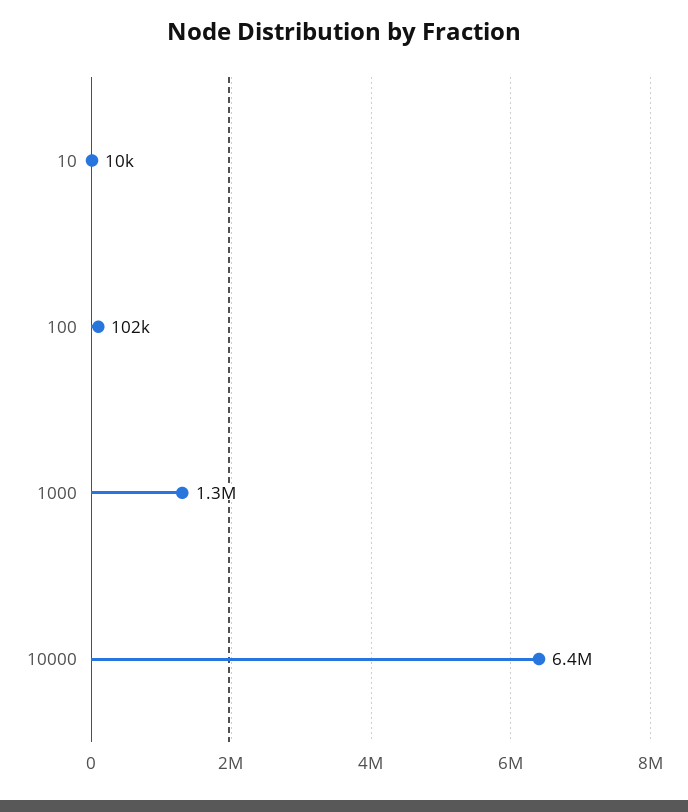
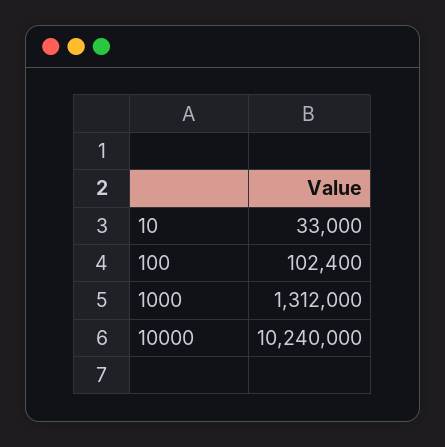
  {
-   "10": 10000,
+   "10": 33000,
    "100": 102400,
    "1000": 1312000,
-   "10000": 6400000
+   "10000": 10240000
  }

